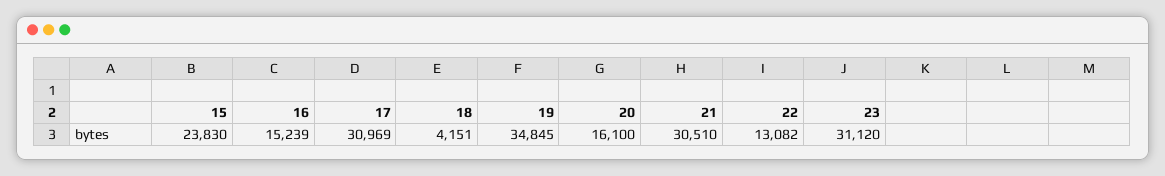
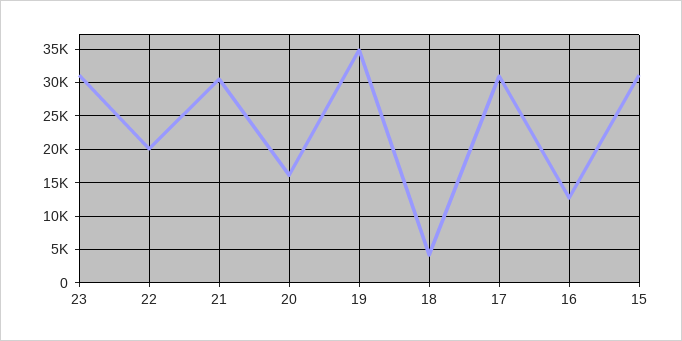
  {
-   "15": 23830,
+   "15": 31000,
-   "16": 15239,
+   "16": 13000,
    "17": 30969,
    "18": 4151,
    "19": 34845,
    "20": 16100,
    "21": 30510,
-   "22": 13082,
+   "22": 20000,
    "23": 31120
  }

